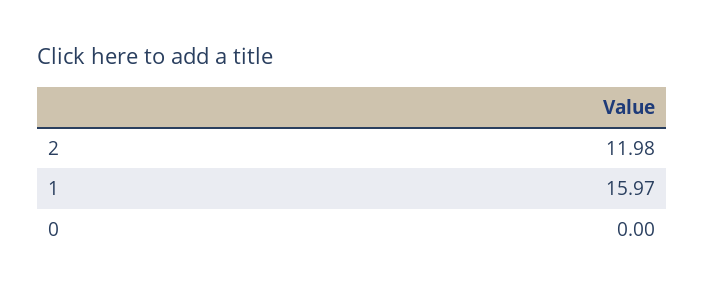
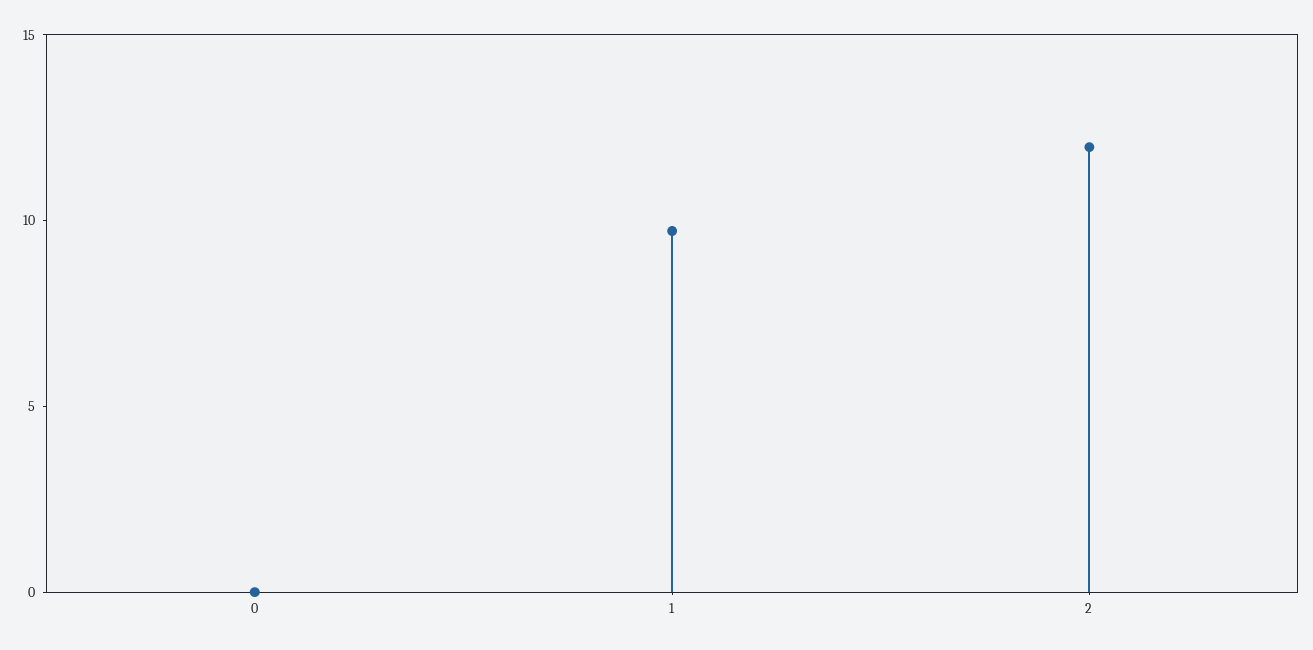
  {
    "2": 11.98,
-   "1": 15.97,
+   "1": 10,
    "0": 0
  }

